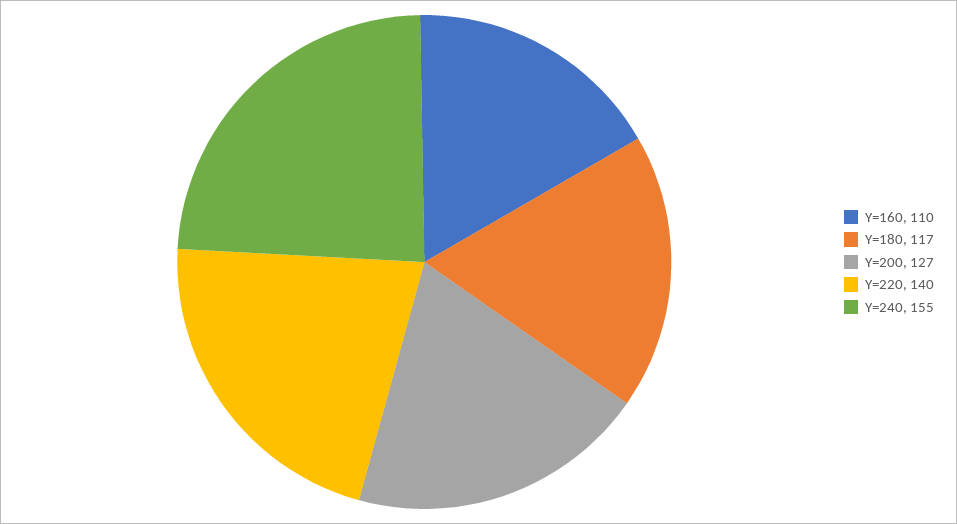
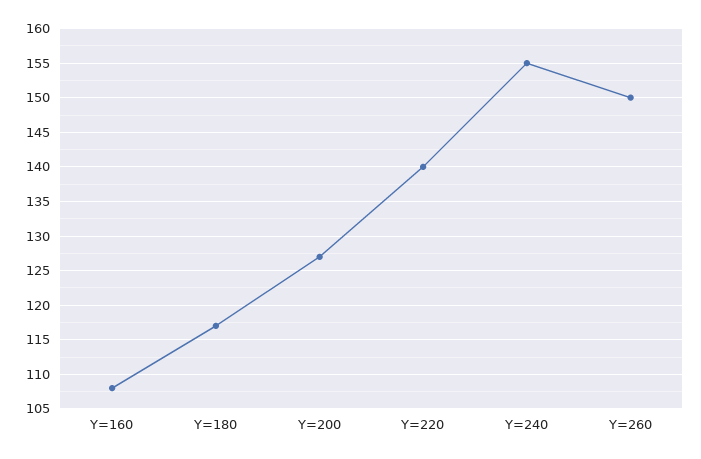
  {
-   "Y=160": 110,
+   "Y=160": 108,
    "Y=180": 117,
    "Y=200": 127,
    "Y=220": 140,
-   "Y=240": 155
+   "Y=240": 155,
+   "Y=260": 150
  }

